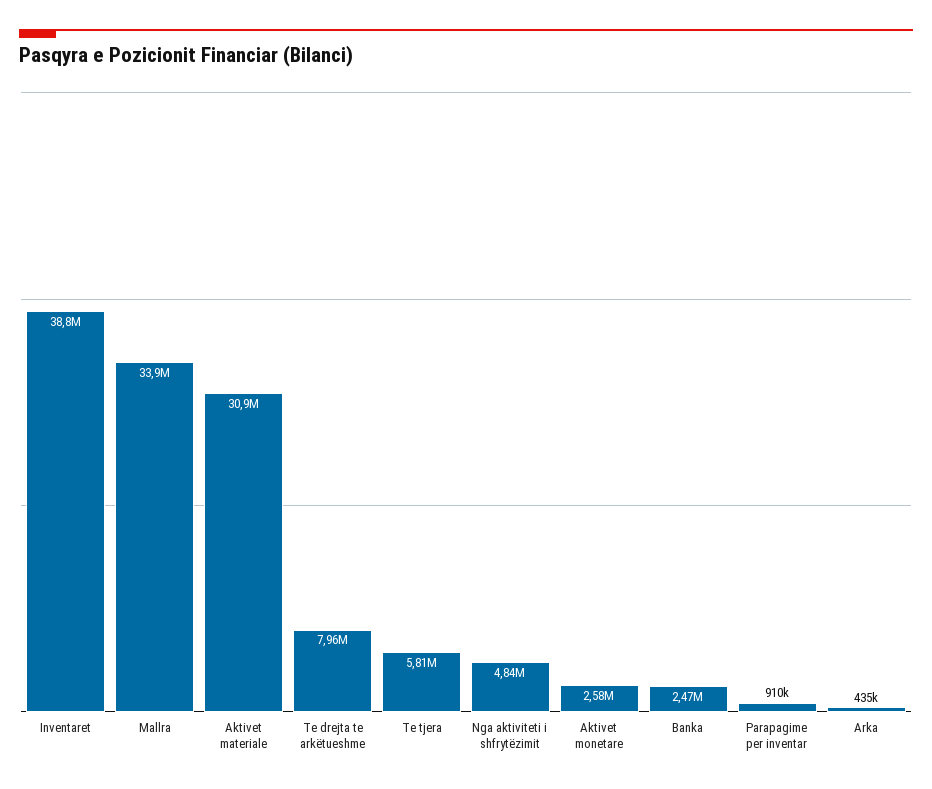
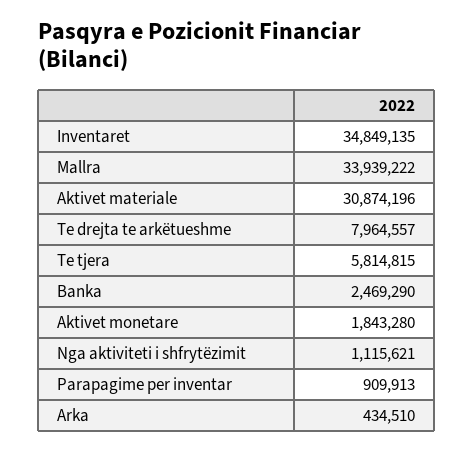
  {
-   "Inventaret": 38800000,
+   "Inventaret": 34849135,
    "Mallra": 33939222,
    "Aktivet materiale": 30874196,
    "Te drejta te arkëtueshme": 7964557,
    "Te tjera": 5814815,
-   "Nga aktiviteti i shfrytëzimit": 4840000,
+   "Nga aktiviteti i shfrytëzimit": 1115621,
-   "Aktivet monetare": 2580000,
+   "Aktivet monetare": 1843280,
    "Banka": 2469290,
    "Parapagime per inventar": 909913,
    "Arka": 434510
  }

